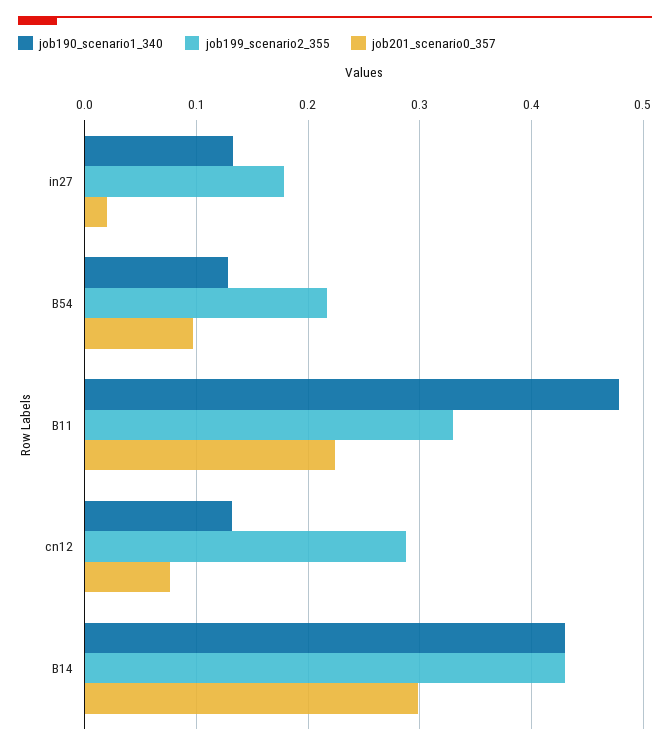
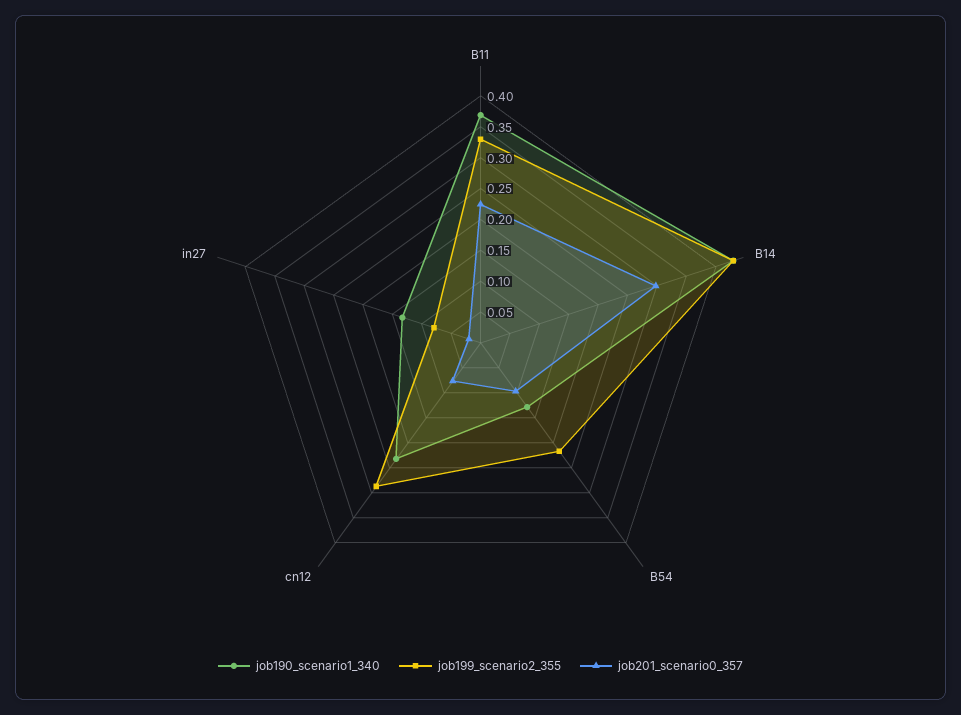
  {
    "job190_scenario1_340": {
      "in27": 0.13,
      "B54": 0.13,
-     "B11": 0.48,
+     "B11": 0.375,
-     "cn12": 0.13,
+     "cn12": 0.225,
      "B14": 0.43
    },
    "job199_scenario2_355": {
-     "in27": 0.18,
+     "in27": 0.075,
      "B54": 0.22,
      "B11": 0.33,
      "cn12": 0.29,
      "B14": 0.43
    },
    "job201_scenario0_357": {
      "in27": 0.02,
      "B54": 0.1,
      "B11": 0.22,
      "cn12": 0.08,
      "B14": 0.3
    }
  }

